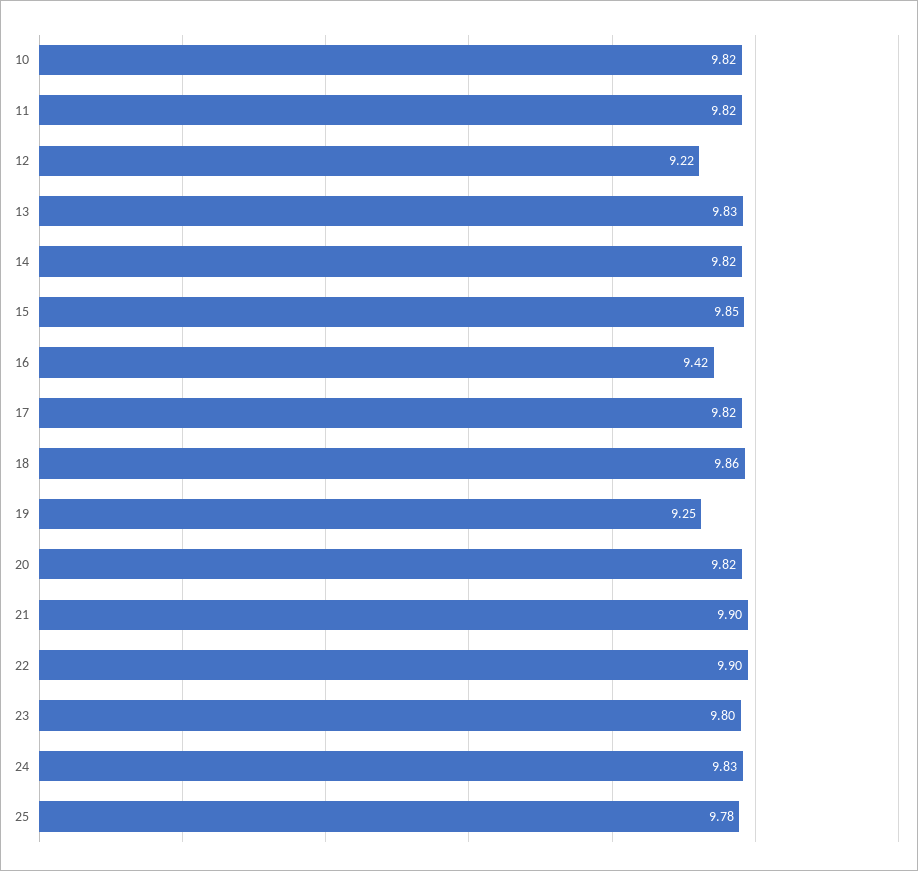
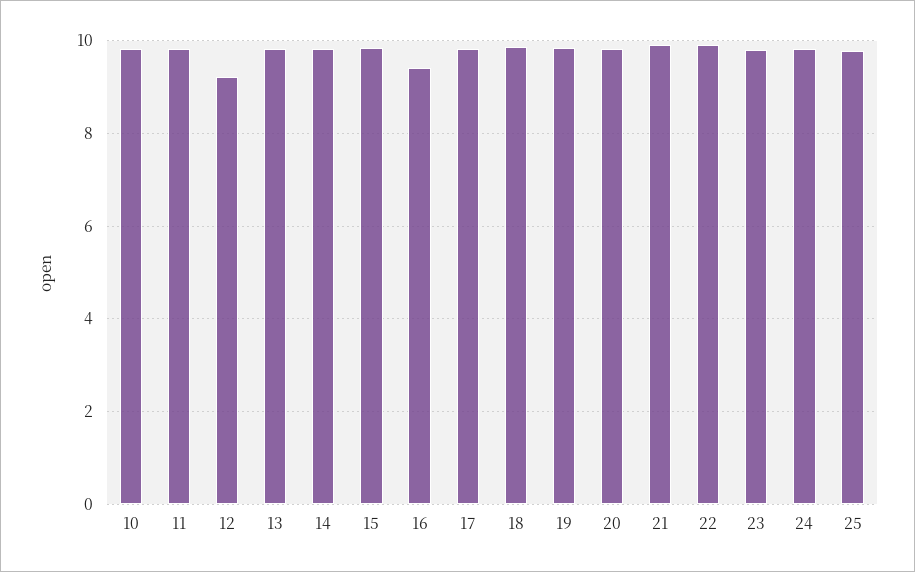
  {
    "10": 9.82,
    "11": 9.82,
    "12": 9.22,
    "13": 9.83,
    "14": 9.82,
    "15": 9.85,
    "16": 9.42,
    "17": 9.82,
    "18": 9.86,
-   "19": 9.25,
+   "19": 9.8,
    "20": 9.82,
    "21": 9.9,
    "22": 9.9,
    "23": 9.8,
    "24": 9.83,
    "25": 9.78
  }

